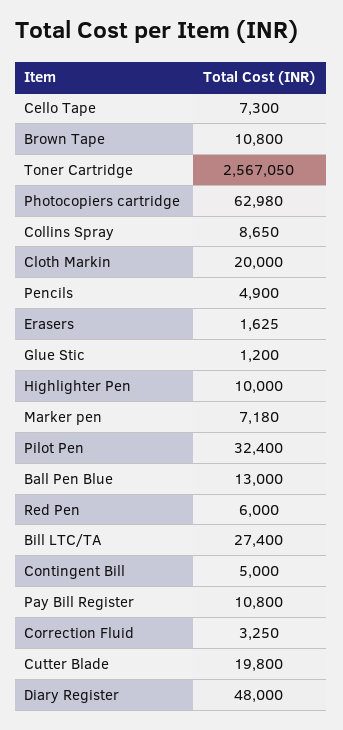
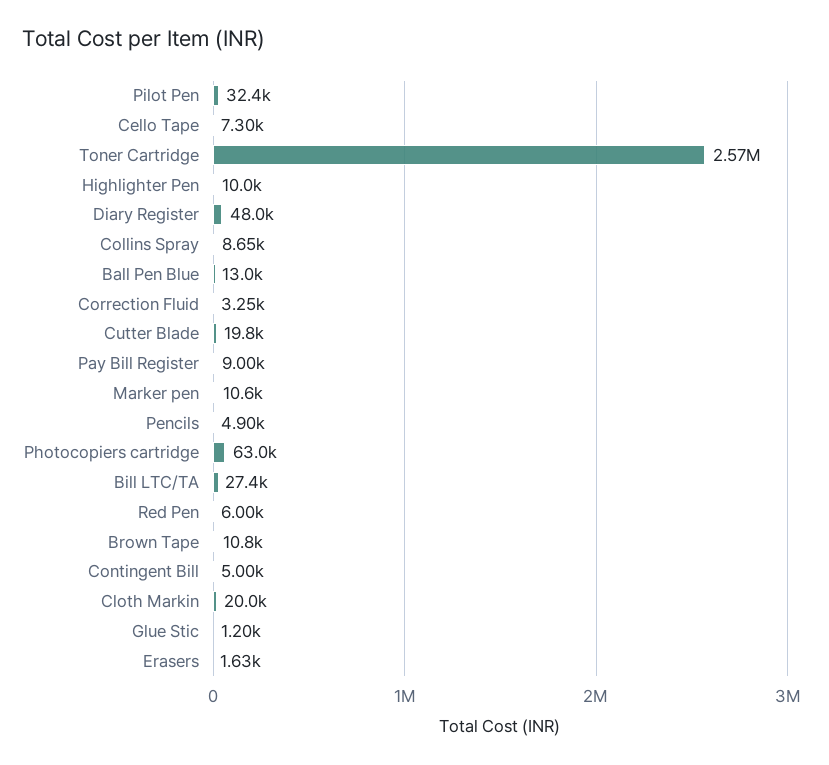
  {
    "Cello Tape": 7300,
    "Brown Tape": 10800,
    "Toner Cartridge": 2567050,
    "Photocopiers cartridge": 62980,
    "Collins Spray": 8650,
    "Cloth Markin": 20000,
    "Pencils": 4900,
    "Erasers": 1625,
    "Glue Stic": 1200,
    "Highlighter Pen": 10000,
-   "Marker pen": 7180,
+   "Marker pen": 10600,
    "Pilot Pen": 32400,
    "Ball Pen Blue": 13000,
    "Red Pen": 6000,
    "Bill LTC/TA": 27400,
    "Contingent Bill": 5000,
-   "Pay Bill Register": 10800,
+   "Pay Bill Register": 9000,
    "Correction Fluid": 3250,
    "Cutter Blade": 19800,
    "Diary Register": 48000
  }

